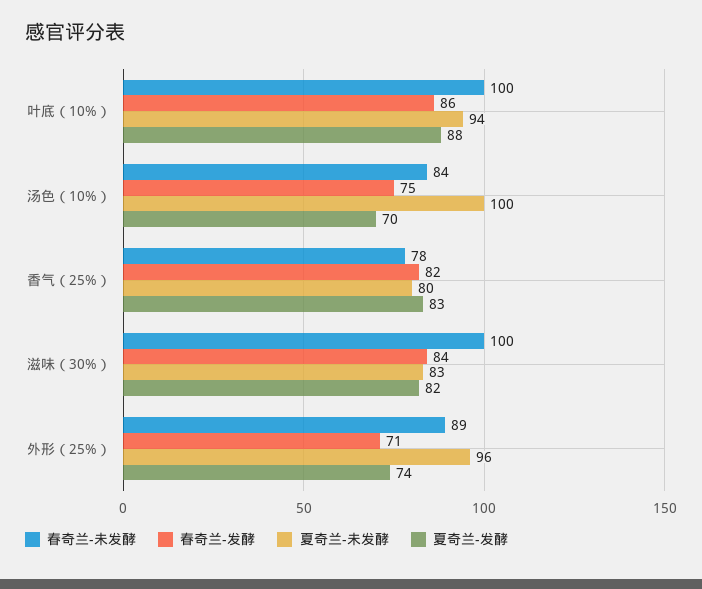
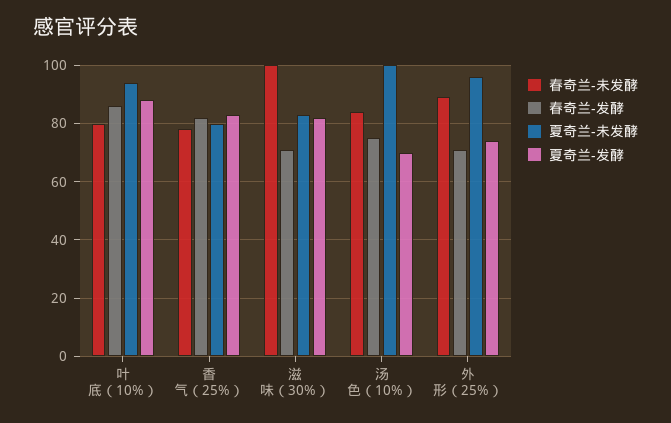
  {
    "春奇兰-未发酵": {
-     "叶底（10%）": 100,
+     "叶底（10%）": 80,
      "汤色（10%）": 84,
      "香气（25%）": 78,
      "滋味（30%）": 100,
      "外形（25%）": 89
    },
    "春奇兰-发酵": {
      "叶底（10%）": 86,
      "汤色（10%）": 75,
      "香气（25%）": 82,
-     "滋味（30%）": 84,
+     "滋味（30%）": 70,
      "外形（25%）": 71
    },
    "夏奇兰-未发酵": {
      "叶底（10%）": 94,
      "汤色（10%）": 100,
      "香气（25%）": 80,
      "滋味（30%）": 83,
      "外形（25%）": 96
    },
    "夏奇兰-发酵": {
      "叶底（10%）": 88,
      "汤色（10%）": 70,
      "香气（25%）": 83,
      "滋味（30%）": 82,
      "外形（25%）": 74
    }
  }

